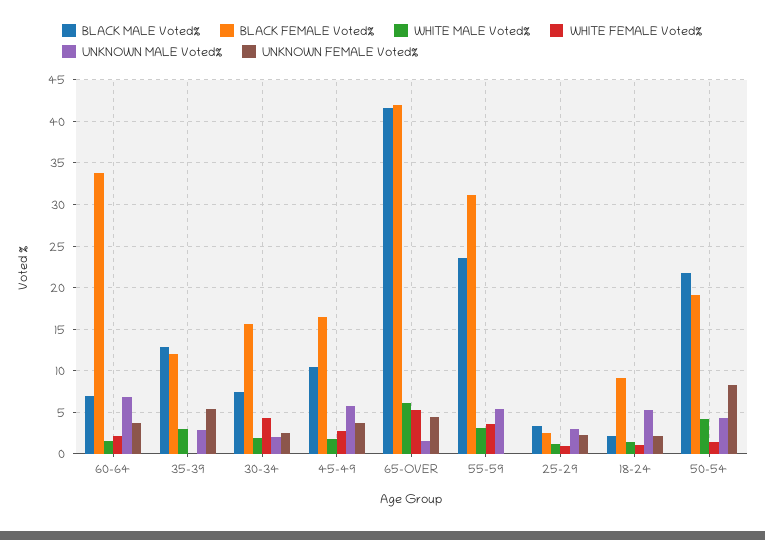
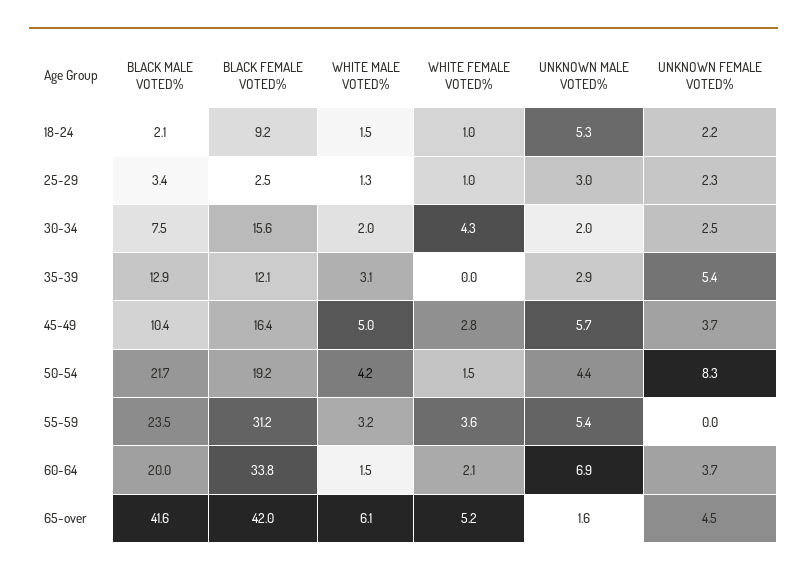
  {
    "BLACK MALE Voted%": {
-     "60-64": 7,
+     "60-64": 20,
      "35-39": 12.9,
      "30-34": 7.5,
      "45-49": 10.4,
      "65-OVER": 41.6,
      "55-59": 23.5,
      "25-29": 3.4,
      "18-24": 2.1,
      "50-54": 21.7
    },
    "BLACK FEMALE Voted%": {
      "60-64": 33.8,
      "35-39": 12.1,
      "30-34": 15.6,
      "45-49": 16.4,
      "65-OVER": 42,
      "55-59": 31.2,
      "25-29": 2.5,
      "18-24": 9.2,
      "50-54": 19.2
    },
    "WHITE MALE Voted%": {
      "60-64": 1.5,
      "35-39": 3.1,
      "30-34": 2,
-     "45-49": 2,
+     "45-49": 5,
      "65-OVER": 6.1,
      "55-59": 3.2,
      "25-29": 1.3,
      "18-24": 1.5,
      "50-54": 4.2
    },
    "WHITE FEMALE Voted%": {
      "60-64": 2.1,
      "35-39": 0,
      "30-34": 4.3,
      "45-49": 2.8,
      "65-OVER": 5.2,
      "55-59": 3.6,
      "25-29": 1,
      "18-24": 1,
      "50-54": 1.5
    },
    "UNKNOWN MALE Voted%": {
      "60-64": 6.9,
      "35-39": 2.9,
      "30-34": 2,
      "45-49": 5.7,
      "65-OVER": 1.6,
      "55-59": 5.4,
      "25-29": 3,
      "18-24": 5.3,
      "50-54": 4.4
    },
    "UNKNOWN FEMALE Voted%": {
      "60-64": 3.7,
      "35-39": 5.4,
      "30-34": 2.5,
      "45-49": 3.7,
      "65-OVER": 4.5,
      "55-59": 0,
      "25-29": 2.3,
      "18-24": 2.2,
      "50-54": 8.3
    }
  }

